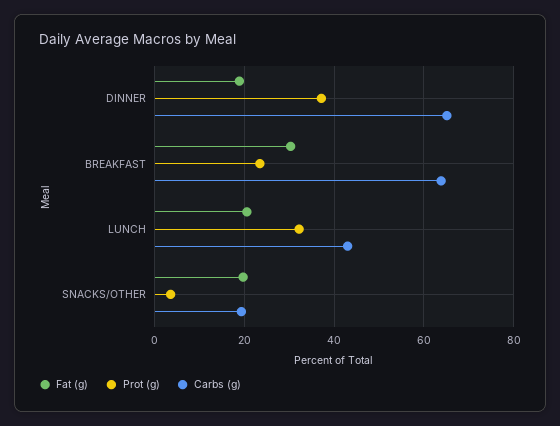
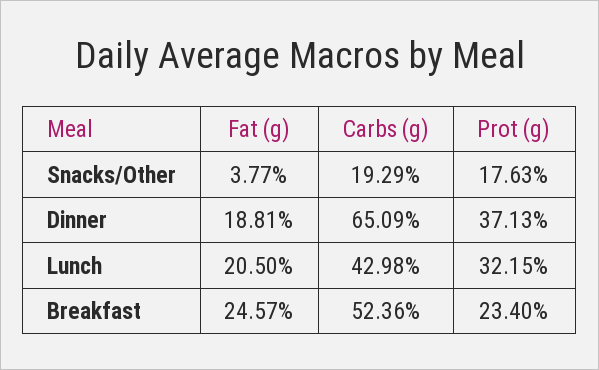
  {
    "Fat (g)": {
      "DINNER": 18.81,
-     "BREAKFAST": 30,
+     "BREAKFAST": 24.57,
      "LUNCH": 20.5,
-     "SNACKS/OTHER": 20
+     "SNACKS/OTHER": 3.77
    },
    "Prot (g)": {
      "DINNER": 37.13,
      "BREAKFAST": 23.4,
      "LUNCH": 32.15,
-     "SNACKS/OTHER": 4
+     "SNACKS/OTHER": 17.63
    },
    "Carbs (g)": {
      "DINNER": 65.09,
-     "BREAKFAST": 64,
+     "BREAKFAST": 52.36,
      "LUNCH": 42.98,
      "SNACKS/OTHER": 19.29
    }
  }

